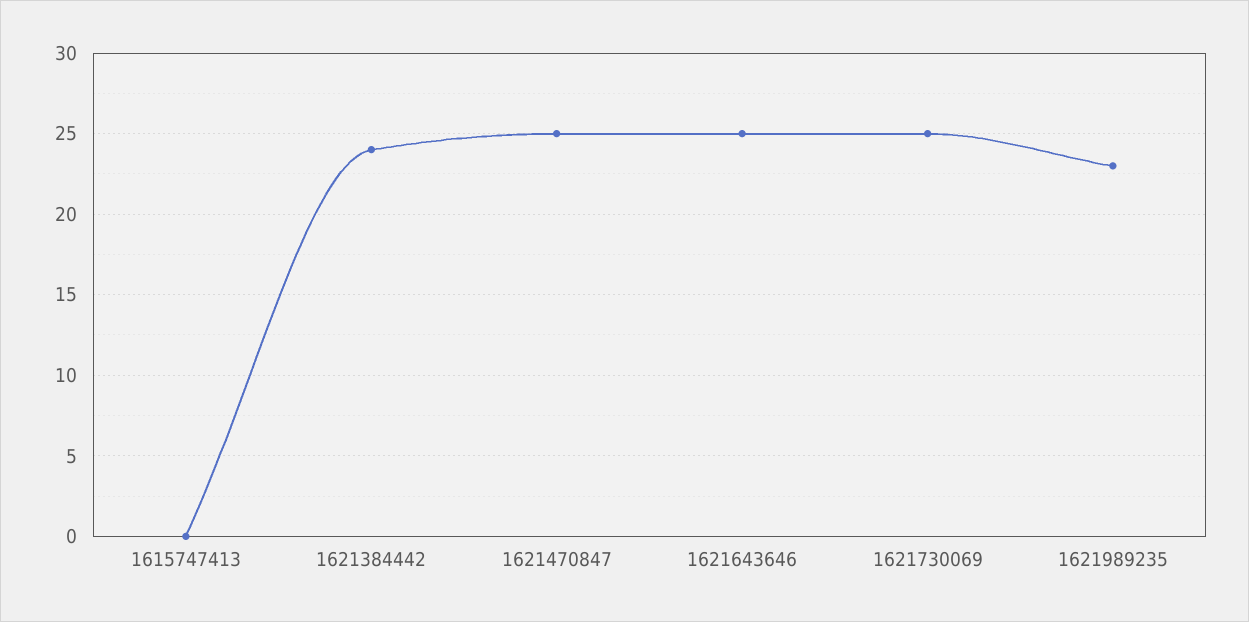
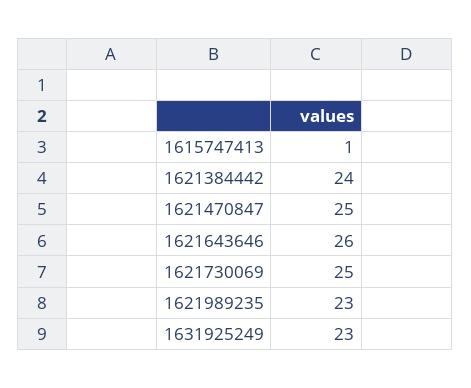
  {
-   "1615747413": 0,
+   "1615747413": 1,
    "1621384442": 24,
    "1621470847": 25,
-   "1621643646": 25,
+   "1621643646": 26,
    "1621730069": 25,
-   "1621989235": 23
+   "1621989235": 23,
+   "1631925249": 23
  }

